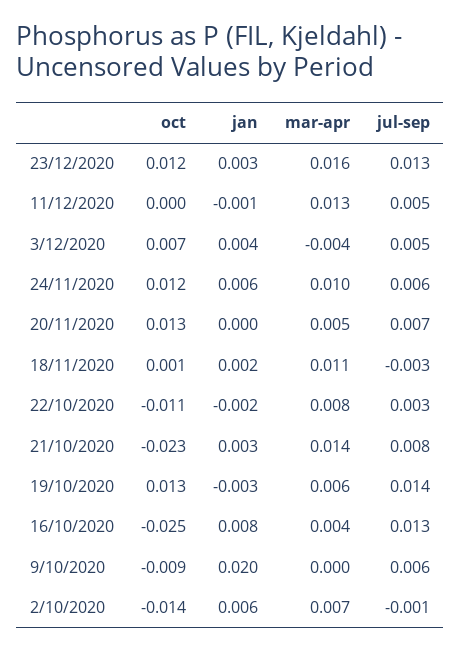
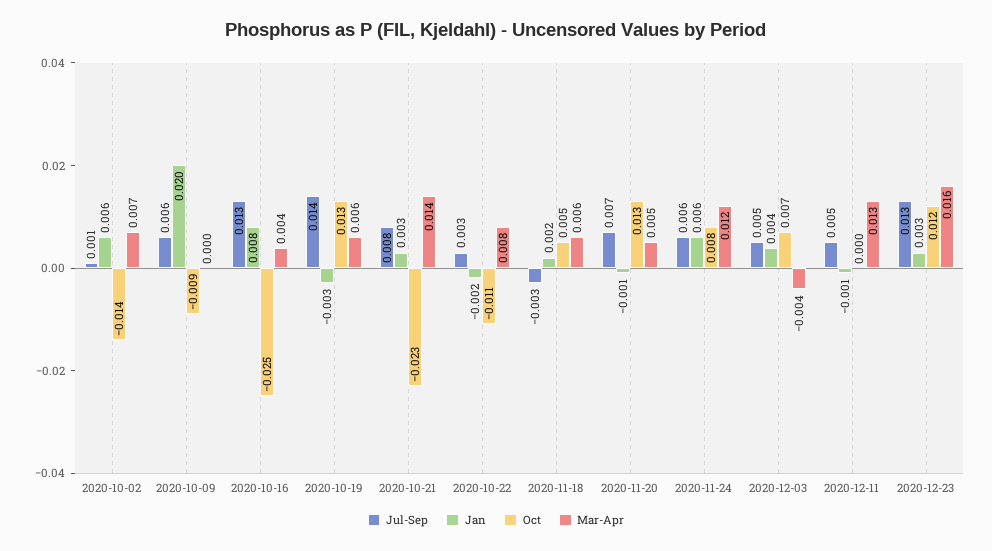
  {
    "oct": {
      "23/12/2020": 0.012,
      "11/12/2020": 0,
      "3/12/2020": 0.007,
-     "24/11/2020": 0.012,
+     "24/11/2020": 0.008,
      "20/11/2020": 0.013,
-     "18/11/2020": 0.001,
+     "18/11/2020": 0.005,
      "22/10/2020": -0.011,
      "21/10/2020": -0.023,
      "19/10/2020": 0.013,
      "16/10/2020": -0.025,
      "9/10/2020": -0.009,
      "2/10/2020": -0.014
    },
    "jan": {
      "23/12/2020": 0.003,
      "11/12/2020": -0.001,
      "3/12/2020": 0.004,
      "24/11/2020": 0.006,
-     "20/11/2020": 0,
+     "20/11/2020": -0.001,
      "18/11/2020": 0.002,
      "22/10/2020": -0.002,
      "21/10/2020": 0.003,
      "19/10/2020": -0.003,
      "16/10/2020": 0.008,
      "9/10/2020": 0.02,
      "2/10/2020": 0.006
    },
    "mar-apr": {
      "23/12/2020": 0.016,
      "11/12/2020": 0.013,
      "3/12/2020": -0.004,
-     "24/11/2020": 0.01,
+     "24/11/2020": 0.012,
      "20/11/2020": 0.005,
-     "18/11/2020": 0.011,
+     "18/11/2020": 0.006,
      "22/10/2020": 0.008,
      "21/10/2020": 0.014,
      "19/10/2020": 0.006,
      "16/10/2020": 0.004,
      "9/10/2020": 0,
      "2/10/2020": 0.007
    },
    "jul-sep": {
      "23/12/2020": 0.013,
      "11/12/2020": 0.005,
      "3/12/2020": 0.005,
      "24/11/2020": 0.006,
      "20/11/2020": 0.007,
      "18/11/2020": -0.003,
      "22/10/2020": 0.003,
      "21/10/2020": 0.008,
      "19/10/2020": 0.014,
      "16/10/2020": 0.013,
      "9/10/2020": 0.006,
-     "2/10/2020": -0.001
+     "2/10/2020": 0.001
    }
  }

